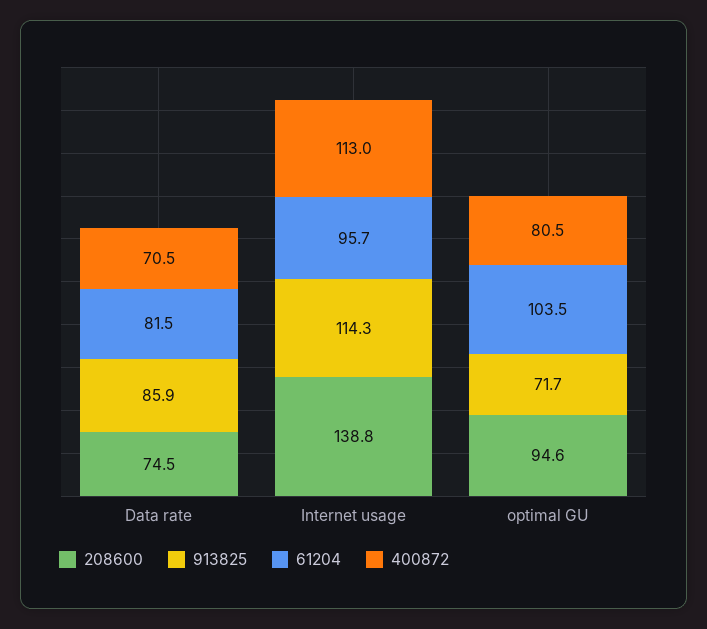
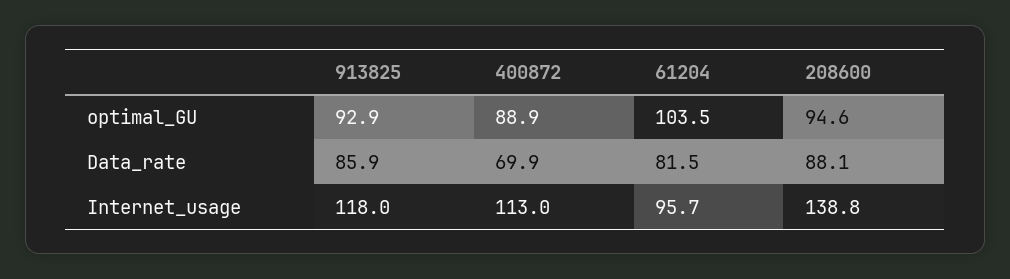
  {
    "208600": {
-     "Data rate": 74.5,
+     "Data rate": 88.1,
      "Internet usage": 138.8,
      "optimal GU": 94.6
    },
    "913825": {
      "Data rate": 85.9,
-     "Internet usage": 114.3,
+     "Internet usage": 118,
-     "optimal GU": 71.7
+     "optimal GU": 92.9
    },
    "61204": {
      "Data rate": 81.5,
      "Internet usage": 95.7,
      "optimal GU": 103.5
    },
    "400872": {
-     "Data rate": 70.5,
+     "Data rate": 69.9,
      "Internet usage": 113,
-     "optimal GU": 80.5
+     "optimal GU": 88.9
    }
  }

